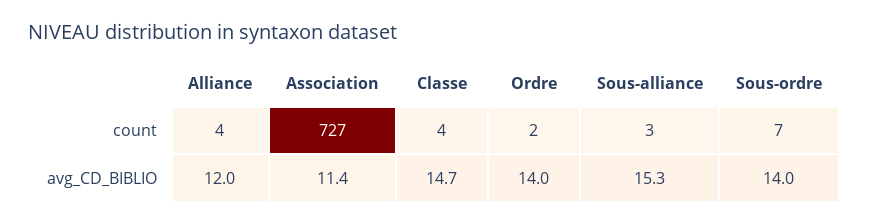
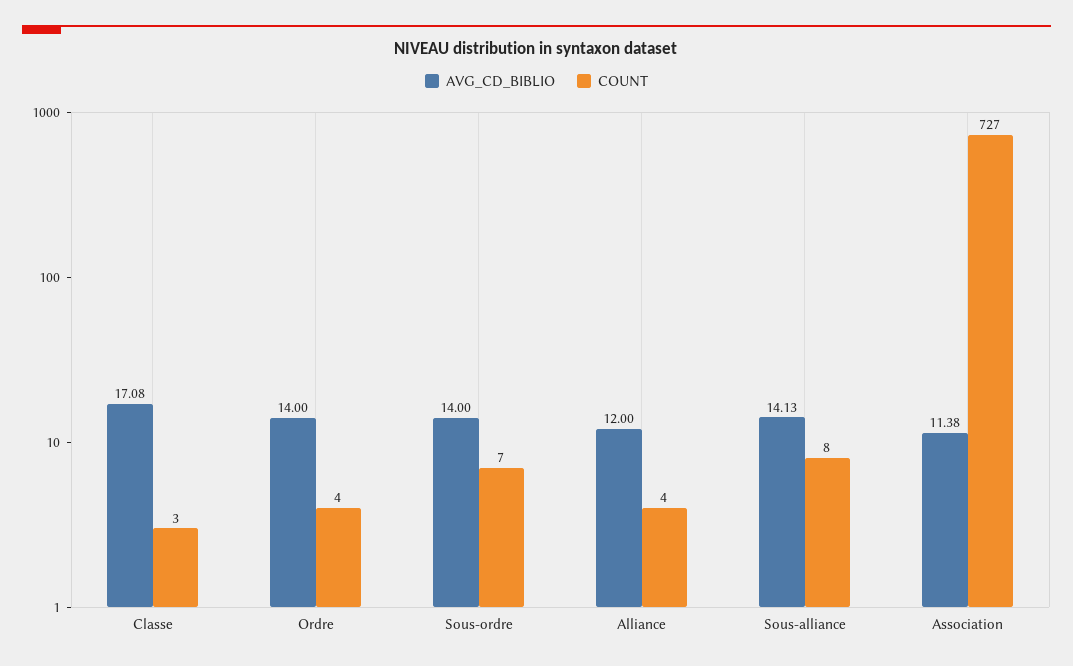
  {
    "count": {
      "Alliance": 4,
      "Association": 727,
-     "Classe": 4,
+     "Classe": 3,
-     "Ordre": 2,
+     "Ordre": 4,
-     "Sous-alliance": 3,
+     "Sous-alliance": 8,
      "Sous-ordre": 7
    },
    "avg_CD_BIBLIO": {
      "Alliance": 12,
      "Association": 11.38,
-     "Classe": 14.7,
+     "Classe": 17.08,
      "Ordre": 14,
-     "Sous-alliance": 15.3,
+     "Sous-alliance": 14.13,
      "Sous-ordre": 14
    }
  }

